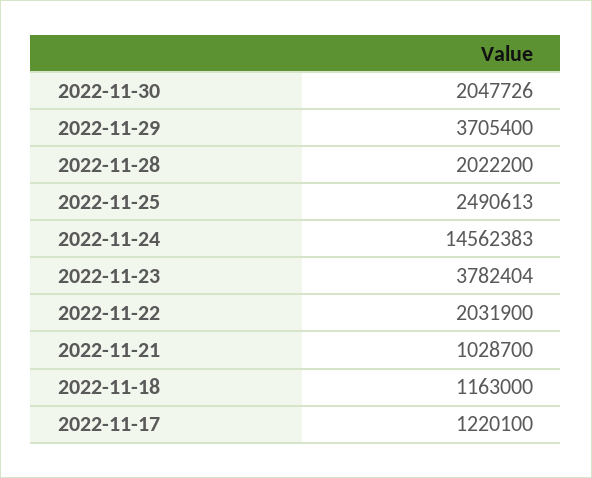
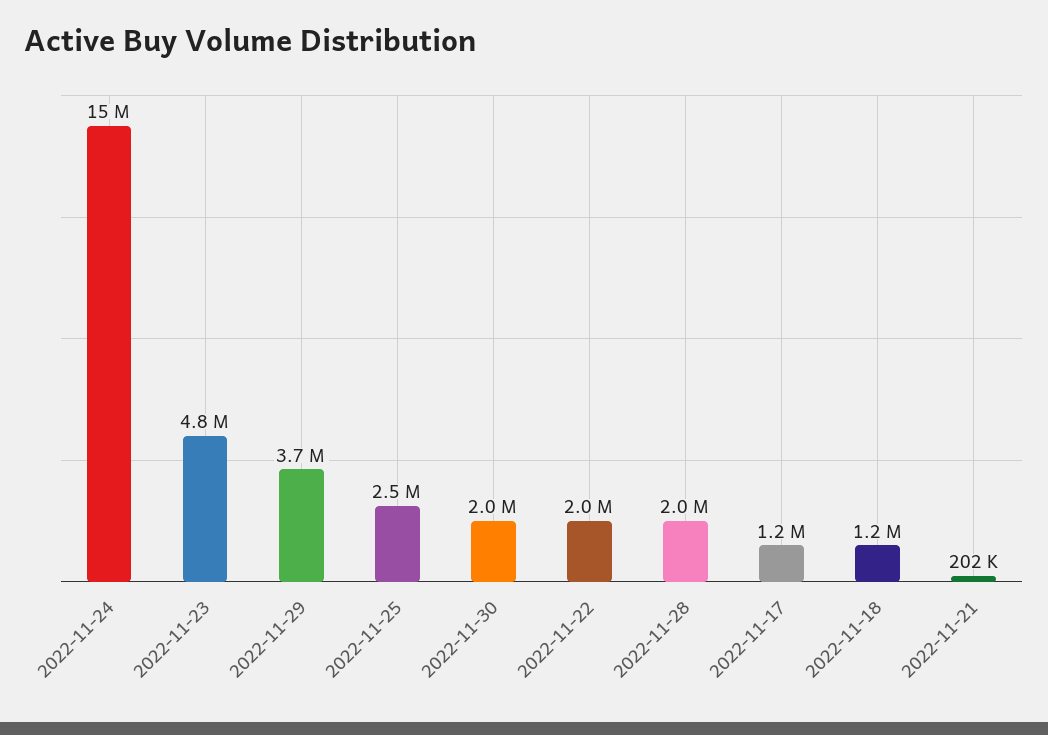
  {
    "2022-11-30": 2047726,
    "2022-11-29": 3705400,
    "2022-11-28": 2022200,
    "2022-11-25": 2490613,
    "2022-11-24": 14562383,
-   "2022-11-23": 3782404,
+   "2022-11-23": 4800000,
    "2022-11-22": 2031900,
-   "2022-11-21": 1028700,
+   "2022-11-21": 202000,
    "2022-11-18": 1163000,
    "2022-11-17": 1220100
  }

